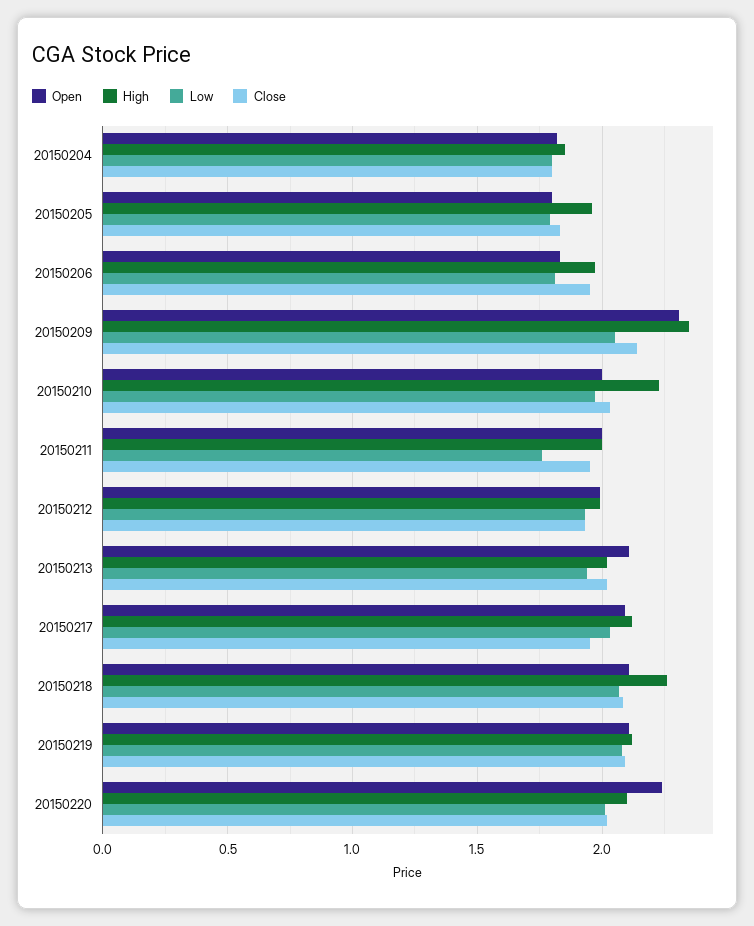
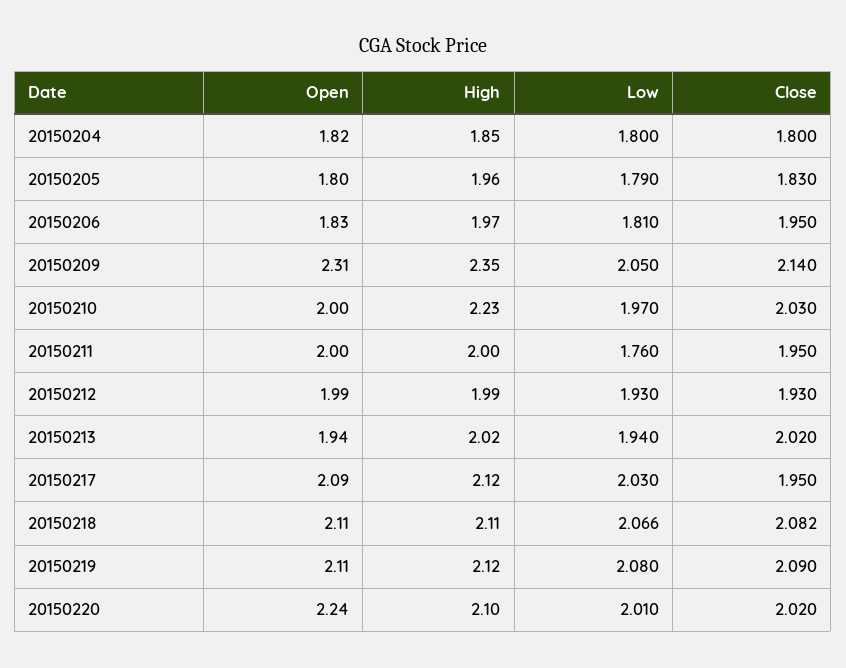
  {
    "Open": {
      "20150204": 1.82,
      "20150205": 1.8,
      "20150206": 1.83,
      "20150209": 2.31,
      "20150210": 2,
      "20150211": 2,
      "20150212": 1.99,
-     "20150213": 2.1,
+     "20150213": 1.94,
      "20150217": 2.09,
      "20150218": 2.11,
      "20150219": 2.11,
      "20150220": 2.24
    },
    "High": {
      "20150204": 1.85,
      "20150205": 1.96,
      "20150206": 1.97,
      "20150209": 2.35,
      "20150210": 2.23,
      "20150211": 2,
      "20150212": 1.99,
      "20150213": 2.02,
      "20150217": 2.12,
-     "20150218": 2.25,
+     "20150218": 2.11,
      "20150219": 2.12,
      "20150220": 2.1
    },
    "Low": {
      "20150204": 1.8,
      "20150205": 1.79,
      "20150206": 1.81,
      "20150209": 2.05,
      "20150210": 1.97,
      "20150211": 1.76,
      "20150212": 1.93,
      "20150213": 1.94,
      "20150217": 2.03,
      "20150218": 2.066,
      "20150219": 2.08,
      "20150220": 2.01
    },
    "Close": {
      "20150204": 1.8,
      "20150205": 1.83,
      "20150206": 1.95,
      "20150209": 2.14,
      "20150210": 2.03,
      "20150211": 1.95,
      "20150212": 1.93,
      "20150213": 2.02,
      "20150217": 1.95,
      "20150218": 2.082,
      "20150219": 2.09,
      "20150220": 2.02
    }
  }

